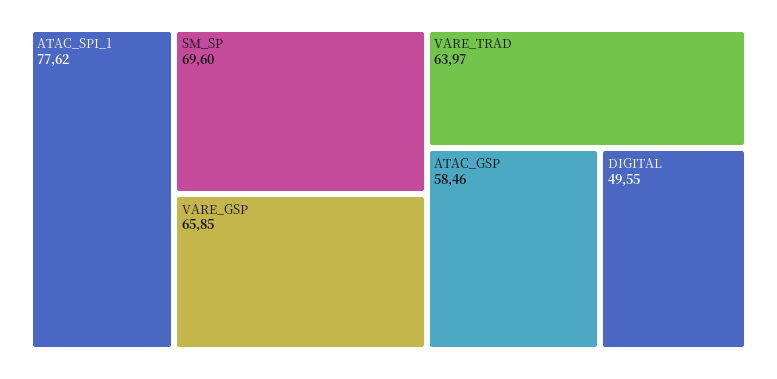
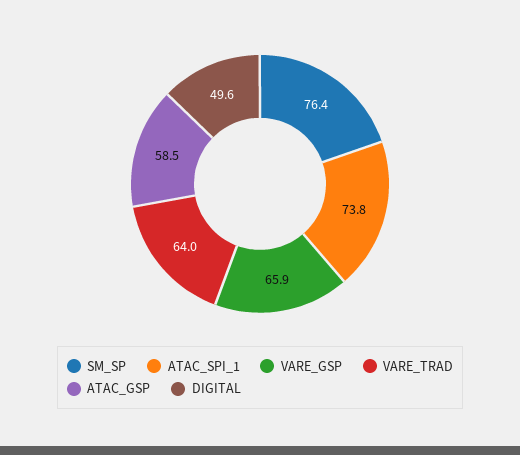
  {
-   "ATAC_SPI_1": 77.62,
+   "ATAC_SPI_1": 73.8,
-   "SM_SP": 69.6,
+   "SM_SP": 76.4,
    "VARE_GSP": 65.85,
    "VARE_TRAD": 63.97,
    "ATAC_GSP": 58.46,
    "DIGITAL": 49.55
  }

